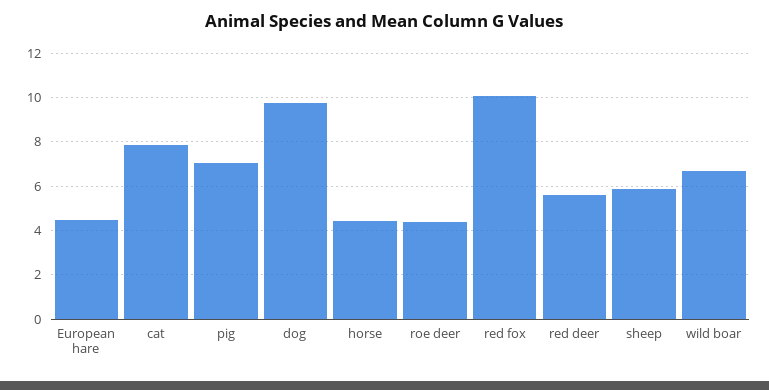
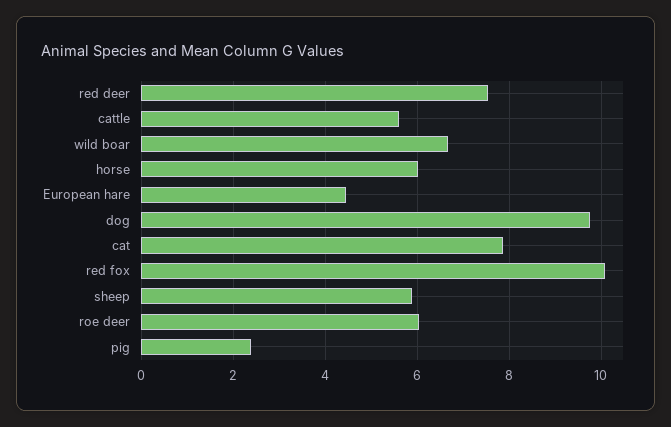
  {
    "European hare": 4.4,
    "cat": 7.8,
-   "pig": 7,
+   "pig": 2.4,
    "dog": 9.8,
-   "horse": 4.5,
+   "horse": 6,
-   "roe deer": 4.5,
+   "roe deer": 6,
    "red fox": 10,
-   "red deer": 5.5,
+   "red deer": 7.6,
    "sheep": 5.8,
-   "wild boar": 6.6
+   "wild boar": 6.6,
+   "cattle": 5.6
  }

